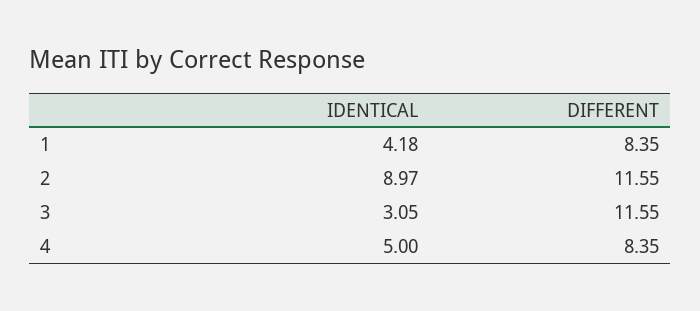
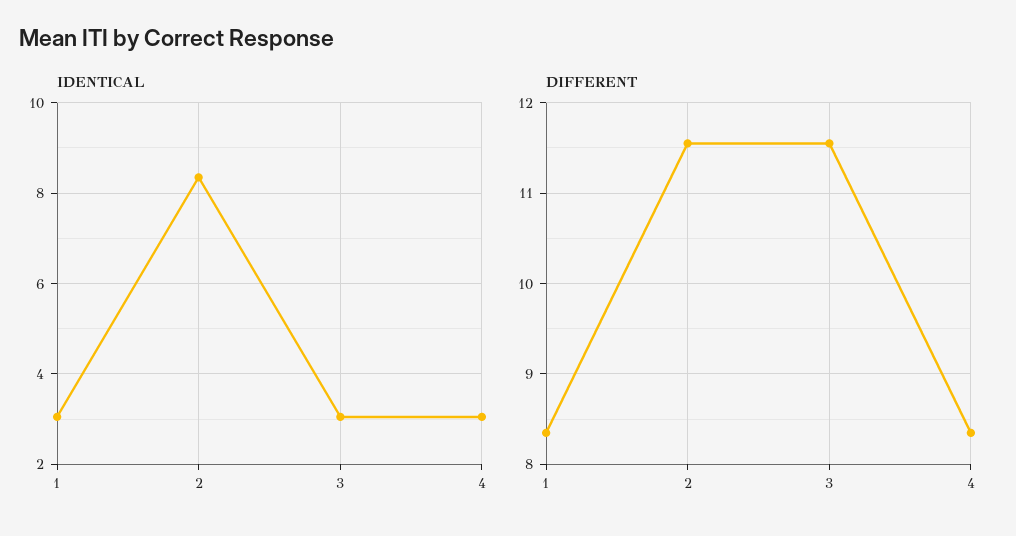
  {
    "IDENTICAL": {
-     "1": 4.18,
+     "1": 3,
-     "2": 8.97,
+     "2": 8.4,
      "3": 3.05,
-     "4": 5
+     "4": 3
    },
    "DIFFERENT": {
      "1": 8.35,
      "2": 11.55,
      "3": 11.55,
      "4": 8.35
    }
  }

